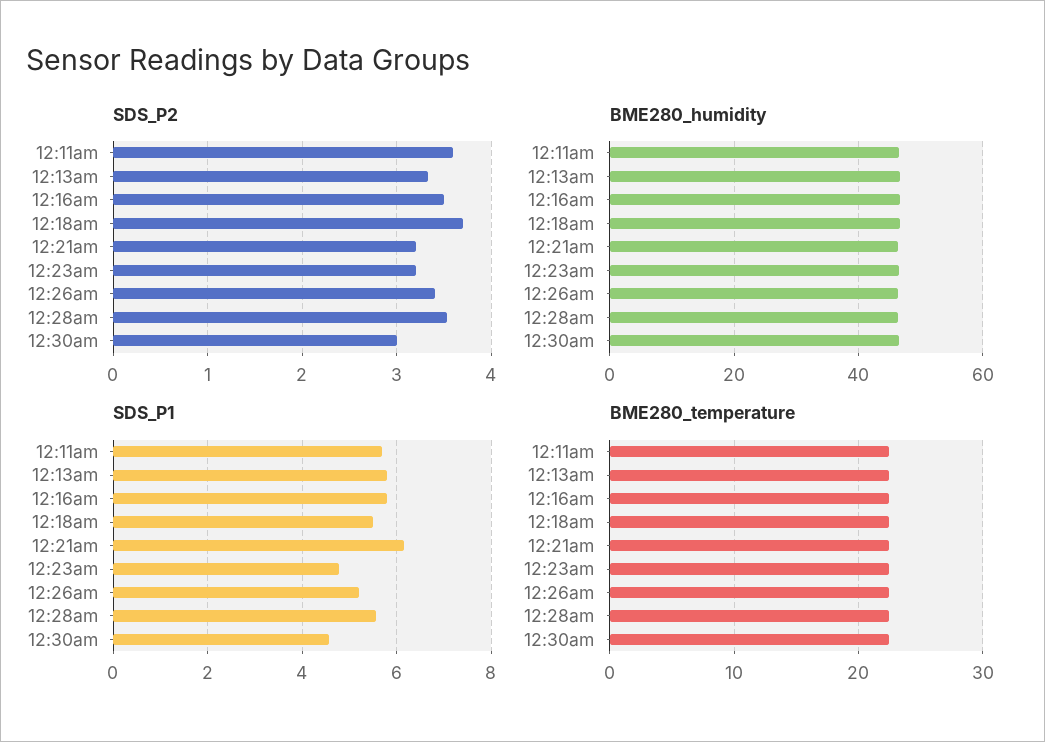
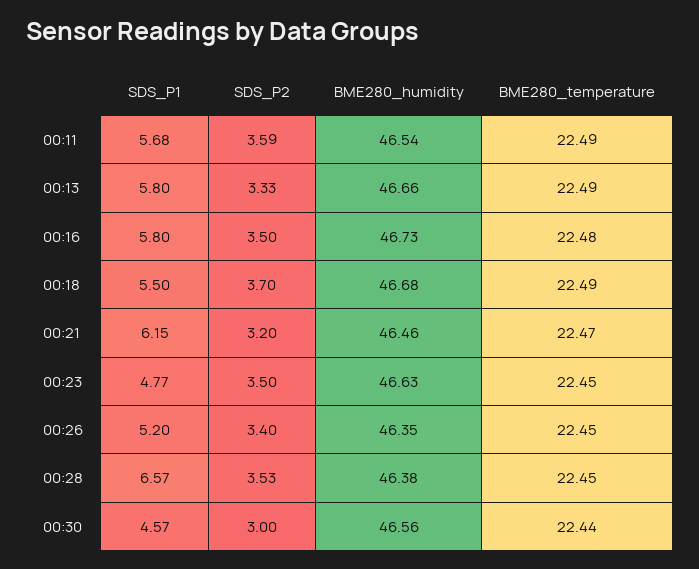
  {
    "SDS_P2": {
      "12:11am": 3.59,
      "12:13am": 3.33,
      "12:16am": 3.5,
      "12:18am": 3.7,
      "12:21am": 3.2,
-     "12:23am": 3.2,
+     "12:23am": 3.5,
      "12:26am": 3.4,
      "12:28am": 3.53,
      "12:30am": 3
    },
    "BME280_humidity": {
      "12:11am": 46.54,
      "12:13am": 46.66,
      "12:16am": 46.73,
      "12:18am": 46.68,
      "12:21am": 46.46,
      "12:23am": 46.63,
      "12:26am": 46.35,
      "12:28am": 46.38,
      "12:30am": 46.56
    },
    "SDS_P1": {
      "12:11am": 5.68,
      "12:13am": 5.8,
      "12:16am": 5.8,
      "12:18am": 5.5,
      "12:21am": 6.15,
      "12:23am": 4.77,
      "12:26am": 5.2,
-     "12:28am": 5.6,
+     "12:28am": 6.57,
      "12:30am": 4.57
    },
    "BME280_temperature": {
      "12:11am": 22.49,
      "12:13am": 22.49,
      "12:16am": 22.48,
      "12:18am": 22.49,
      "12:21am": 22.47,
      "12:23am": 22.45,
      "12:26am": 22.45,
      "12:28am": 22.45,
      "12:30am": 22.44
    }
  }

